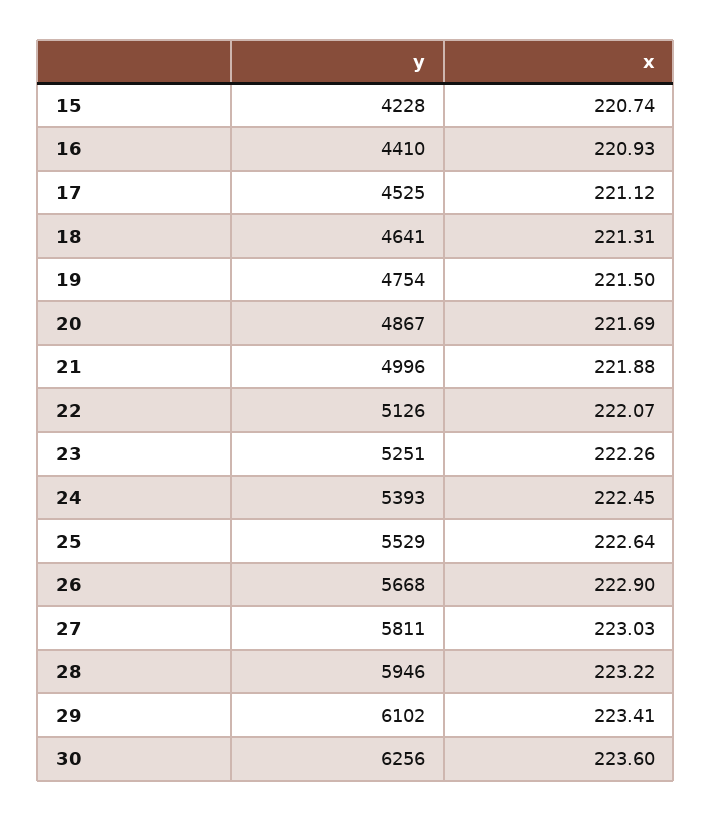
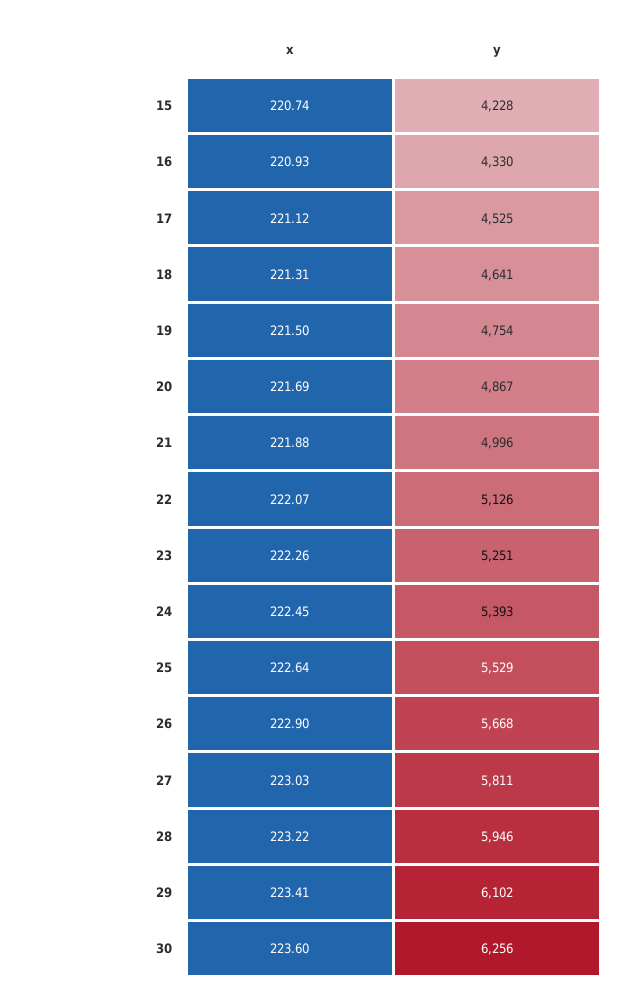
  {
    "y": {
      "15": 4228,
-     "16": 4410,
+     "16": 4330,
      "17": 4525,
      "18": 4641,
      "19": 4754,
      "20": 4867,
      "21": 4996,
      "22": 5126,
      "23": 5251,
      "24": 5393,
      "25": 5529,
      "26": 5668,
      "27": 5811,
      "28": 5946,
      "29": 6102,
      "30": 6256
    },
    "x": {
      "15": 220.74,
      "16": 220.93,
      "17": 221.12,
      "18": 221.31,
      "19": 221.5,
      "20": 221.69,
      "21": 221.88,
      "22": 222.07,
      "23": 222.26,
      "24": 222.45,
      "25": 222.64,
      "26": 222.9,
      "27": 223.03,
      "28": 223.22,
      "29": 223.41,
      "30": 223.6
    }
  }

